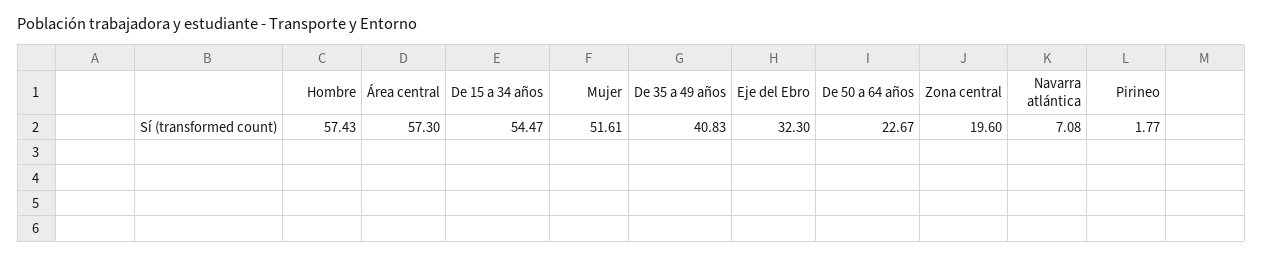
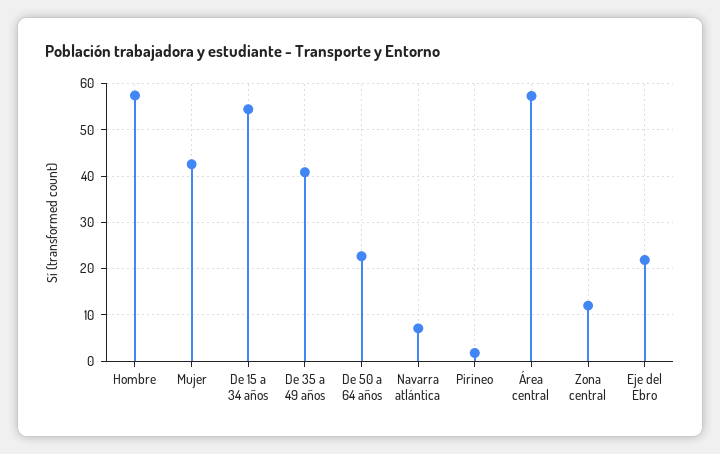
  {
    "Hombre": 57.43,
    "Área central": 57.3,
    "De 15 a 34 años": 54.47,
-   "Mujer": 51.61,
+   "Mujer": 42,
    "De 35 a 49 años": 40.83,
-   "Eje del Ebro": 32.3,
+   "Eje del Ebro": 22,
    "De 50 a 64 años": 22.67,
-   "Zona central": 19.6,
+   "Zona central": 12,
    "Navarra atlántica": 7.08,
    "Pirineo": 1.77
  }

